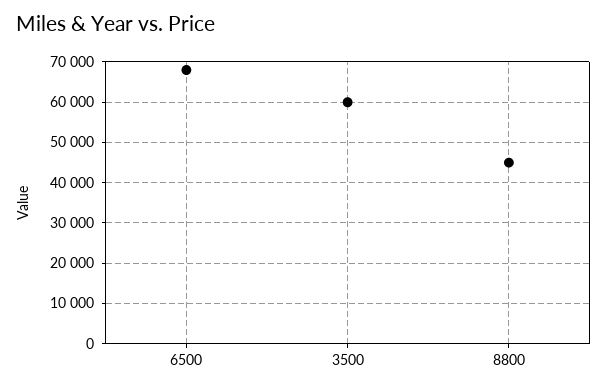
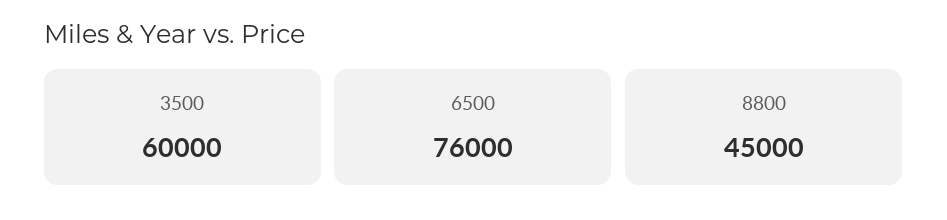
  {
-   "6500": 68000,
+   "6500": 76000,
    "3500": 60000,
    "8800": 45000
  }

